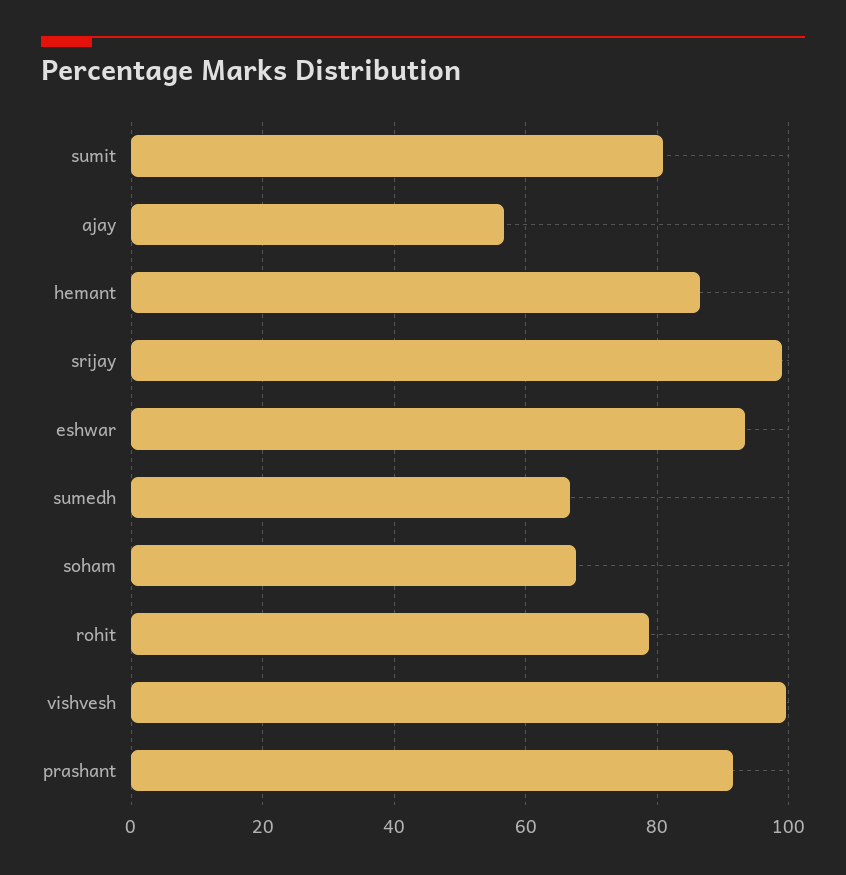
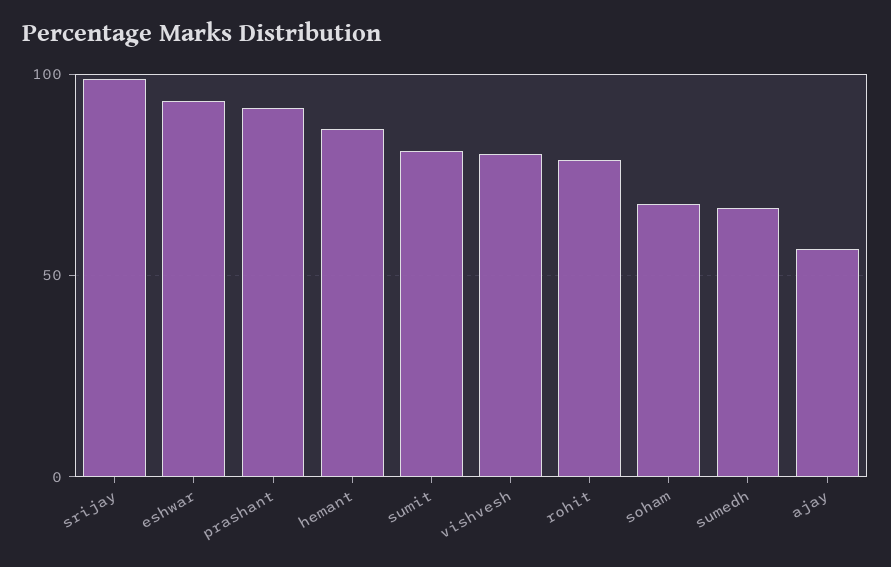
  {
    "sumit": 80,
    "ajay": 56,
    "hemant": 86,
    "srijay": 98,
    "eshwar": 94,
    "sumedh": 66,
    "soham": 68,
    "rohit": 78,
-   "vishvesh": 100,
+   "vishvesh": 80,
    "prashant": 92
  }

